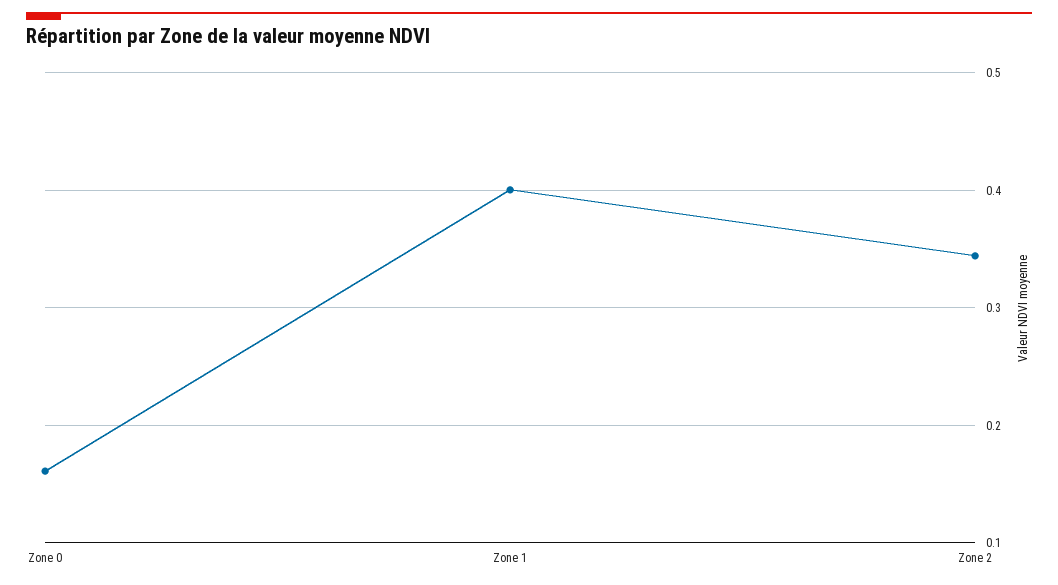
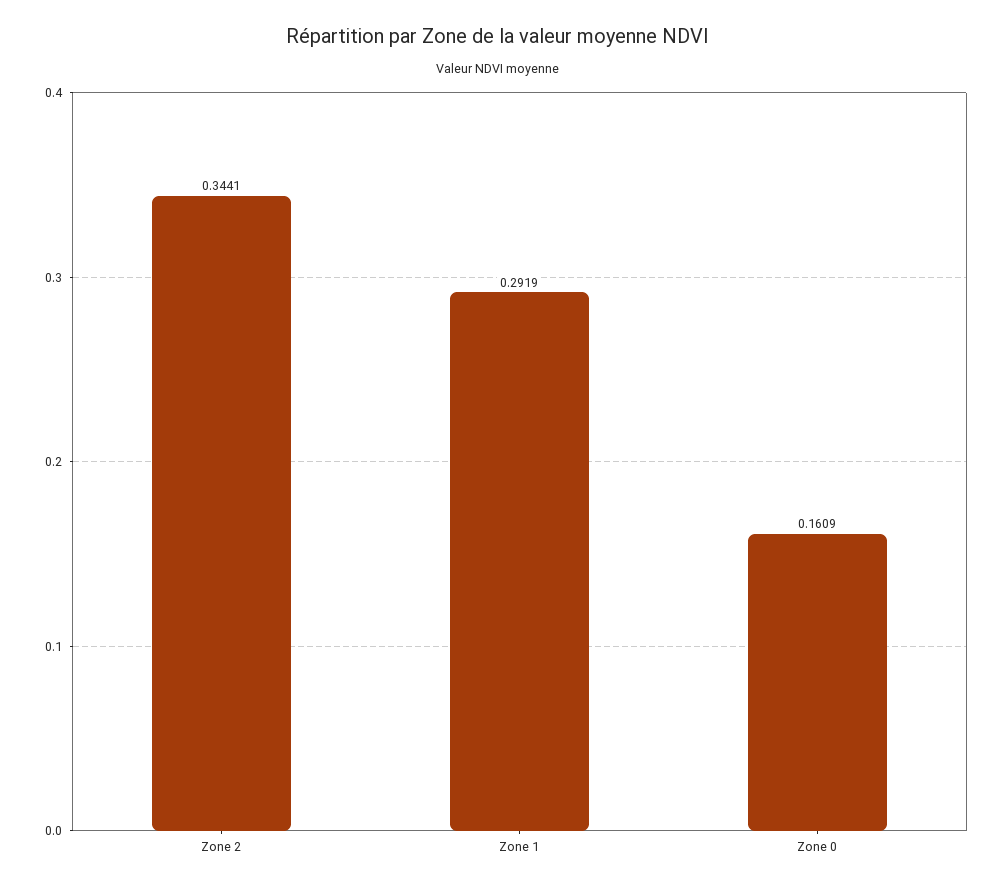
  {
    "Zone 0": 0.1609,
-   "Zone 1": 0.4,
+   "Zone 1": 0.2919,
    "Zone 2": 0.3441
  }

